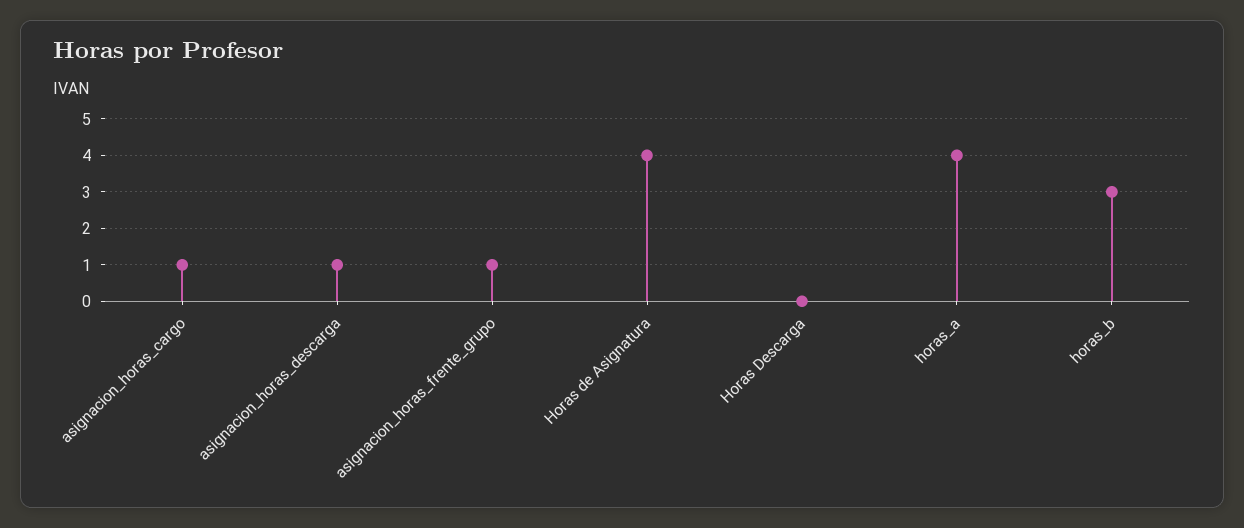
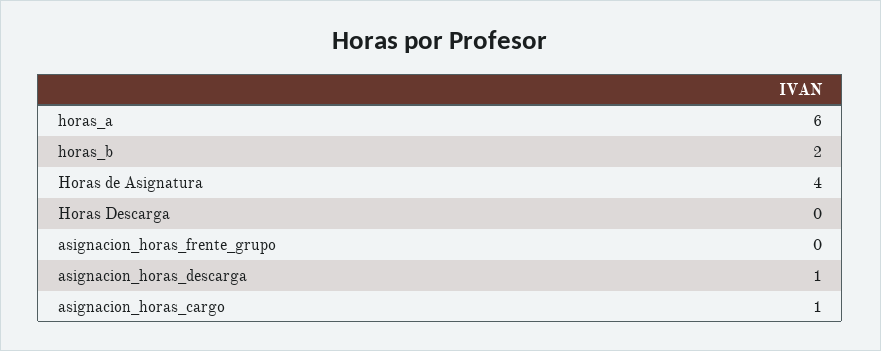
  {
    "asignacion_horas_cargo": 1,
    "asignacion_horas_descarga": 1,
-   "asignacion_horas_frente_grupo": 1,
+   "asignacion_horas_frente_grupo": 0,
    "Horas de Asignatura": 4,
    "Horas Descarga": 0,
-   "horas_a": 4,
+   "horas_a": 6,
-   "horas_b": 3
+   "horas_b": 2
  }

